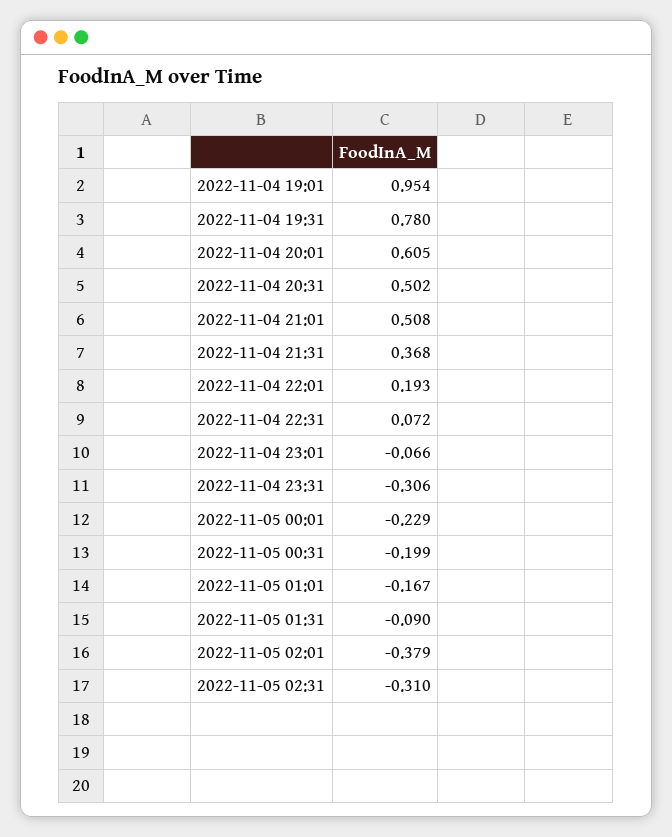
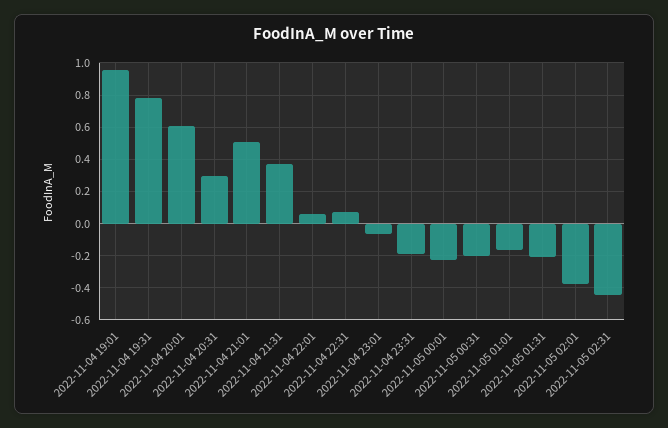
  {
    "2022-11-04 19:01": 0.954,
    "2022-11-04 19:31": 0.78,
    "2022-11-04 20:01": 0.605,
-   "2022-11-04 20:31": 0.502,
+   "2022-11-04 20:31": 0.3,
    "2022-11-04 21:01": 0.508,
    "2022-11-04 21:31": 0.368,
-   "2022-11-04 22:01": 0.193,
+   "2022-11-04 22:01": 0.05,
    "2022-11-04 22:31": 0.072,
    "2022-11-04 23:01": -0.066,
-   "2022-11-04 23:31": -0.306,
+   "2022-11-04 23:31": -0.2,
    "2022-11-05 00:01": -0.229,
    "2022-11-05 00:31": -0.199,
    "2022-11-05 01:01": -0.167,
-   "2022-11-05 01:31": -0.09,
+   "2022-11-05 01:31": -0.2,
    "2022-11-05 02:01": -0.379,
-   "2022-11-05 02:31": -0.31
+   "2022-11-05 02:31": -0.45
  }

